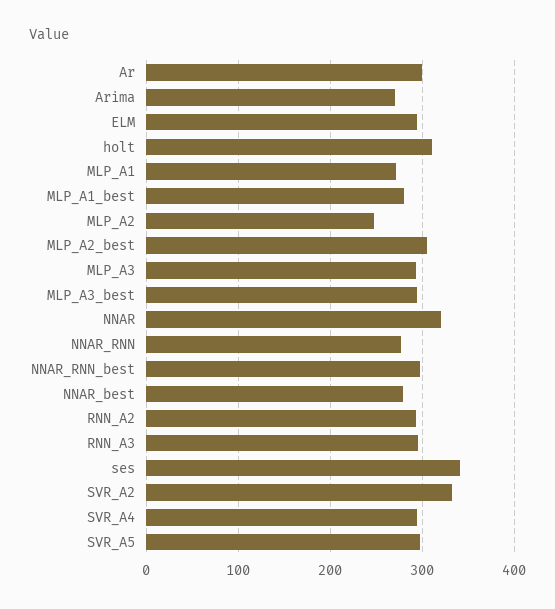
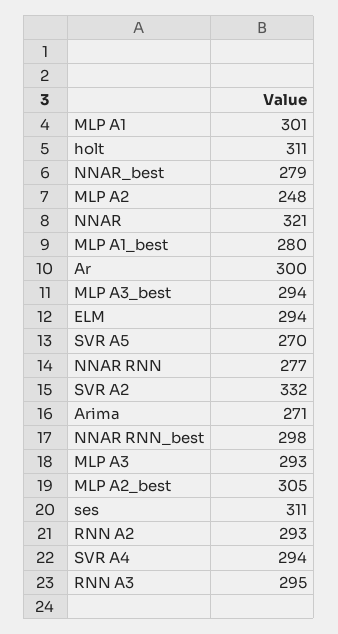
  {
    "Ar": 300,
    "Arima": 271,
    "ELM": 294,
    "holt": 311,
-   "MLP_A1": 270,
+   "MLP_A1": 301,
    "MLP_A1_best": 280,
    "MLP_A2": 248,
    "MLP_A2_best": 305,
    "MLP_A3": 293,
    "MLP_A3_best": 294,
    "NNAR": 321,
    "NNAR_RNN": 277,
    "NNAR_RNN_best": 298,
    "NNAR_best": 279,
    "RNN_A2": 293,
    "RNN_A3": 295,
-   "ses": 340,
+   "ses": 311,
    "SVR_A2": 332,
    "SVR_A4": 294,
-   "SVR_A5": 300
+   "SVR_A5": 270
  }

